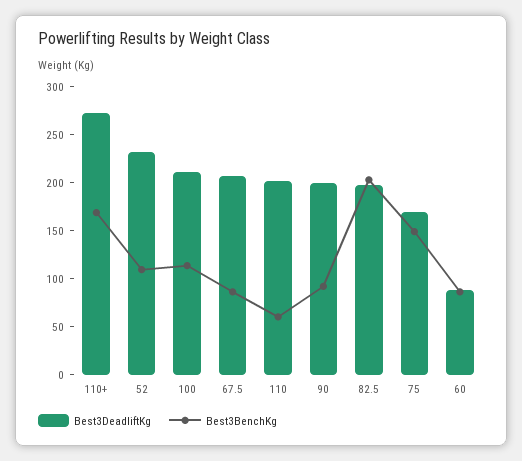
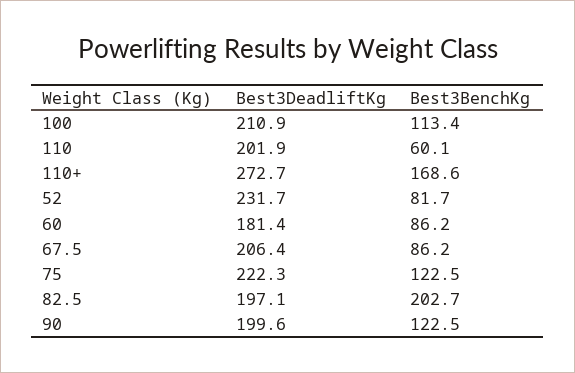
  {
    "Best3DeadliftKg": {
      "110+": 272.7,
      "52": 231.7,
      "100": 210.9,
      "67.5": 206.4,
      "110": 201.9,
      "90": 199.6,
      "82.5": 197.1,
-     "75": 170,
+     "75": 222.3,
-     "60": 90
+     "60": 181.4
    },
    "Best3BenchKg": {
      "110+": 168.6,
-     "52": 110,
+     "52": 81.7,
      "100": 113.4,
      "67.5": 86.2,
      "110": 60.1,
-     "90": 90,
+     "90": 122.5,
      "82.5": 202.7,
-     "75": 150,
+     "75": 122.5,
      "60": 86.2
    }
  }

